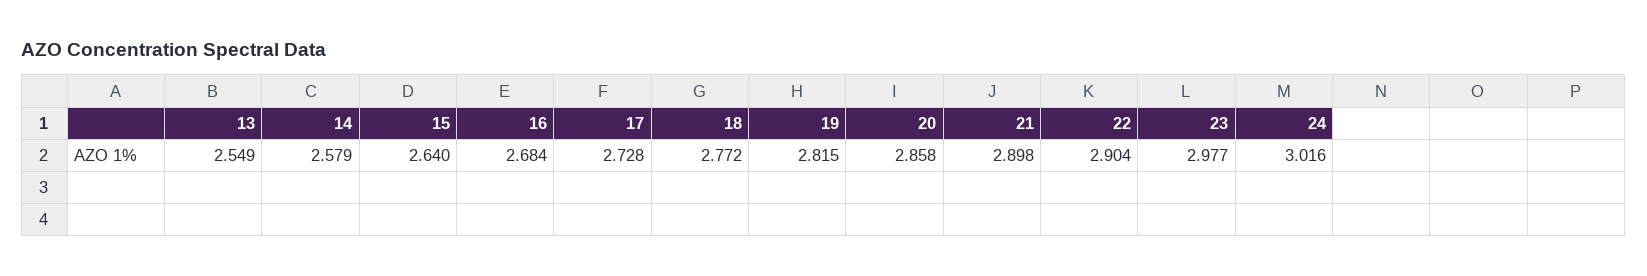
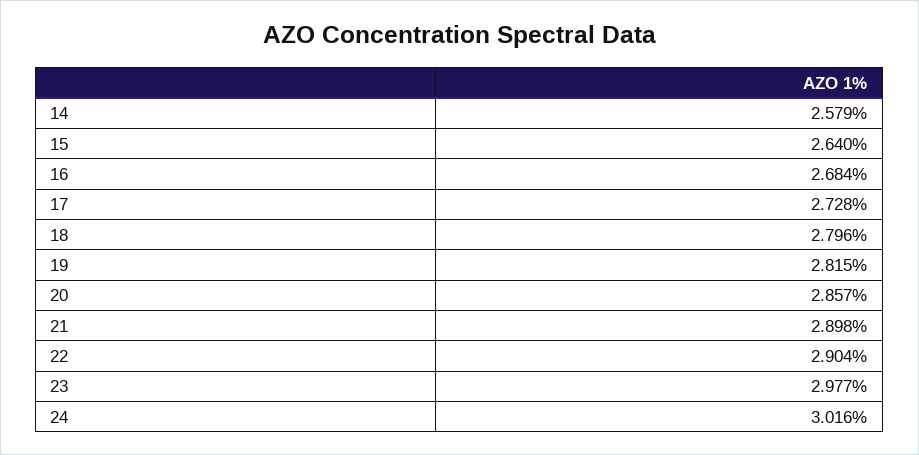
  {
-   "13": 2.549,
    "14": 2.579,
    "15": 2.64,
    "16": 2.684,
    "17": 2.728,
-   "18": 2.772,
+   "18": 2.796,
    "19": 2.815,
-   "20": 2.858,
+   "20": 2.857,
    "21": 2.898,
    "22": 2.904,
    "23": 2.977,
    "24": 3.016
  }

